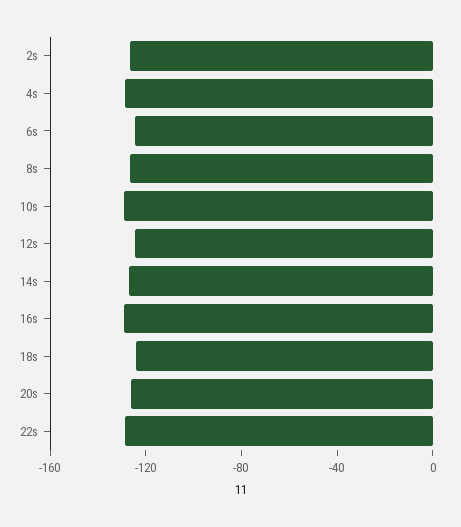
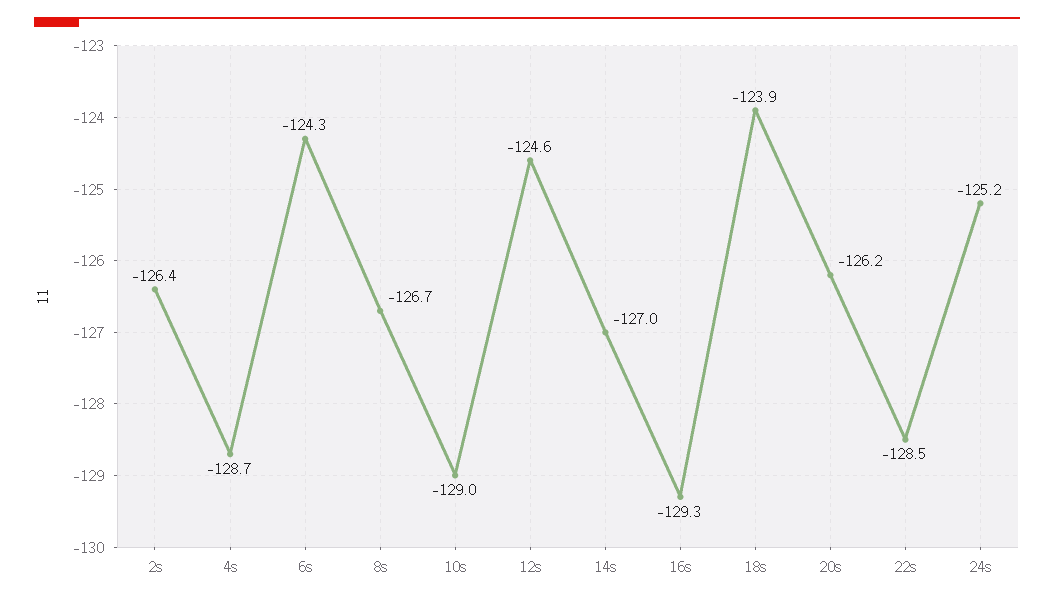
  {
    "2s": -126.4,
    "4s": -128.7,
    "6s": -124.3,
    "8s": -126.7,
    "10s": -129,
    "12s": -124.6,
    "14s": -127,
    "16s": -129.3,
    "18s": -123.9,
    "20s": -126.2,
-   "22s": -128.5
+   "22s": -128.5,
+   "24s": -125.2
  }

